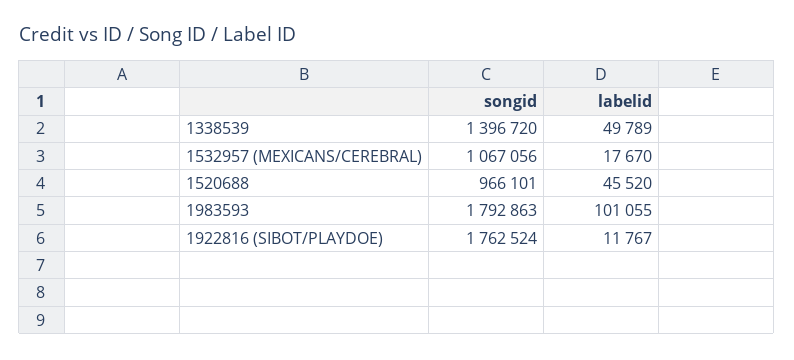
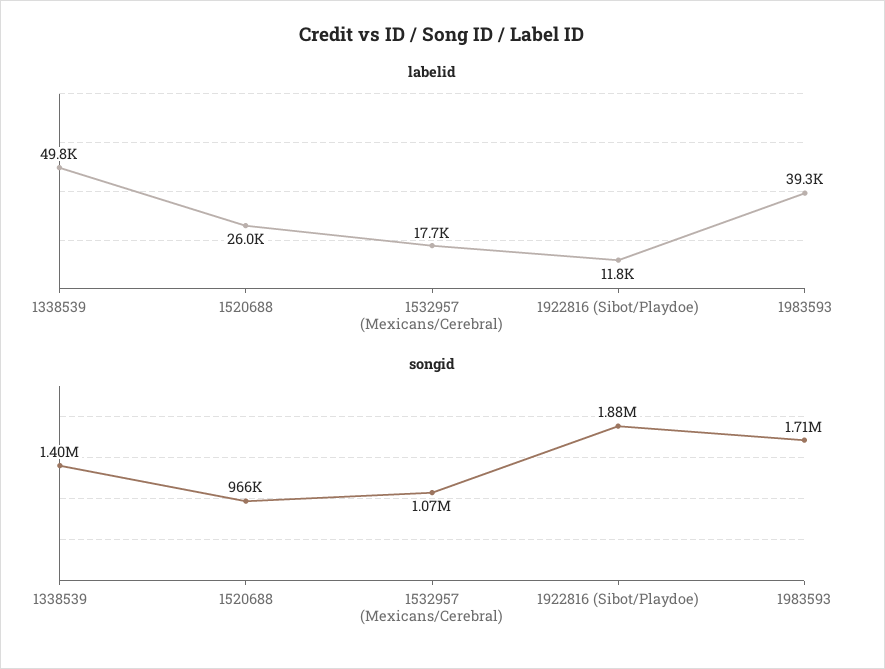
  {
    "songid": {
      "1338539": 1396720,
      "1532957 (MEXICANS/CEREBRAL)": 1067056,
      "1520688": 966101,
-     "1983593": 1792863,
+     "1983593": 1710000,
-     "1922816 (SIBOT/PLAYDOE)": 1762524
+     "1922816 (SIBOT/PLAYDOE)": 1880000
    },
    "labelid": {
      "1338539": 49789,
      "1532957 (MEXICANS/CEREBRAL)": 17670,
-     "1520688": 45520,
+     "1520688": 26000,
-     "1983593": 101055,
+     "1983593": 39300,
      "1922816 (SIBOT/PLAYDOE)": 11767
    }
  }

